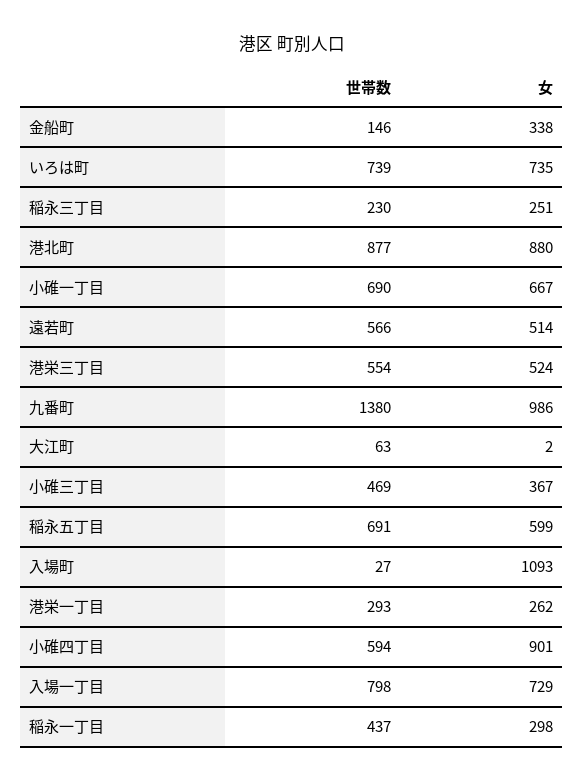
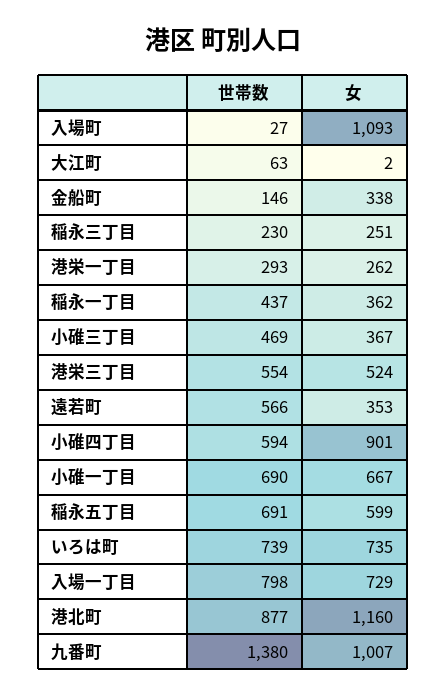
  {
    "世帯数": {
      "金船町": 146,
      "いろは町": 739,
      "稲永三丁目": 230,
      "港北町": 877,
      "小碓一丁目": 690,
      "遠若町": 566,
      "港栄三丁目": 554,
      "九番町": 1380,
      "大江町": 63,
      "小碓三丁目": 469,
      "稲永五丁目": 691,
      "入場町": 27,
      "港栄一丁目": 293,
      "小碓四丁目": 594,
      "入場一丁目": 798,
      "稲永一丁目": 437
    },
    "女": {
      "金船町": 338,
      "いろは町": 735,
      "稲永三丁目": 251,
-     "港北町": 880,
+     "港北町": 1160,
      "小碓一丁目": 667,
-     "遠若町": 514,
+     "遠若町": 353,
      "港栄三丁目": 524,
-     "九番町": 986,
+     "九番町": 1007,
      "大江町": 2,
      "小碓三丁目": 367,
      "稲永五丁目": 599,
      "入場町": 1093,
      "港栄一丁目": 262,
      "小碓四丁目": 901,
      "入場一丁目": 729,
-     "稲永一丁目": 298
+     "稲永一丁目": 362
    }
  }

